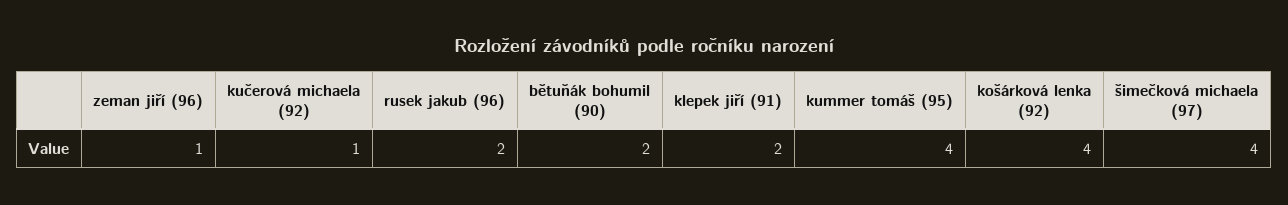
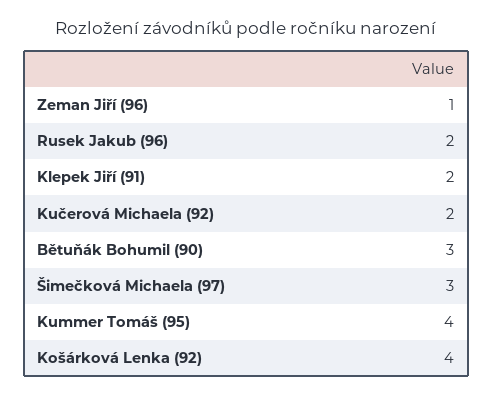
  {
    "zeman jiří (96)": 1,
-   "kučerová michaela (92)": 1,
+   "kučerová michaela (92)": 2,
    "rusek jakub (96)": 2,
-   "bětuňák bohumil (90)": 2,
+   "bětuňák bohumil (90)": 3,
    "klepek jiří (91)": 2,
    "kummer tomáš (95)": 4,
    "košárková lenka (92)": 4,
-   "šimečková michaela (97)": 4
+   "šimečková michaela (97)": 3
  }

